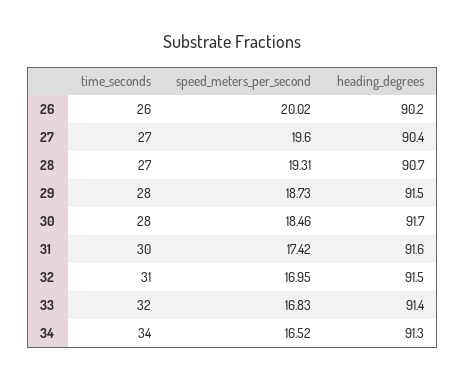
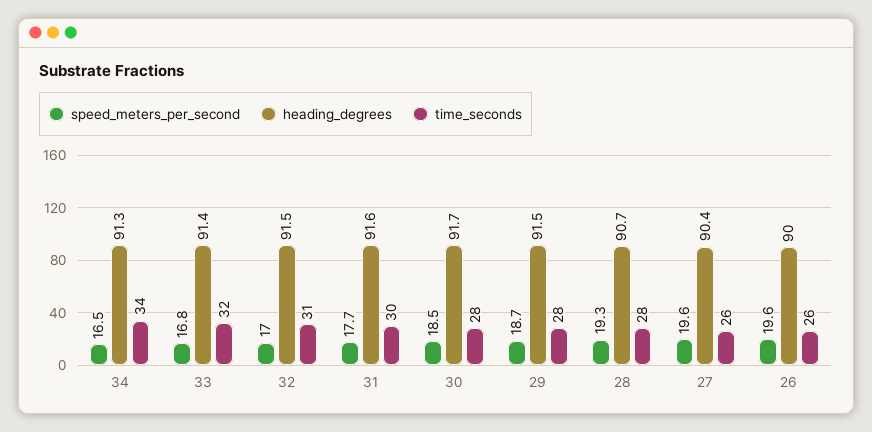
  {
    "time_seconds": {
      "26": 26,
-     "27": 27,
+     "27": 26,
-     "28": 27,
+     "28": 28,
      "29": 28,
      "30": 28,
      "31": 30,
      "32": 31,
      "33": 32,
      "34": 34
    },
    "speed_meters_per_second": {
-     "26": 20.02,
+     "26": 19.6,
      "27": 19.6,
      "28": 19.31,
      "29": 18.73,
      "30": 18.46,
-     "31": 17.42,
+     "31": 17.7,
      "32": 16.95,
      "33": 16.83,
      "34": 16.52
    },
    "heading_degrees": {
-     "26": 90.2,
+     "26": 90,
      "27": 90.4,
      "28": 90.7,
      "29": 91.5,
      "30": 91.7,
      "31": 91.6,
      "32": 91.5,
      "33": 91.4,
      "34": 91.3
    }
  }

